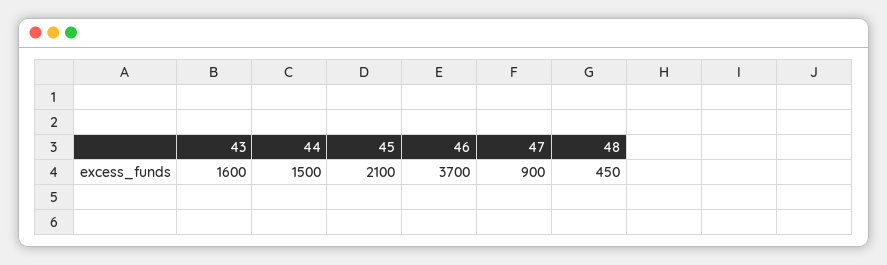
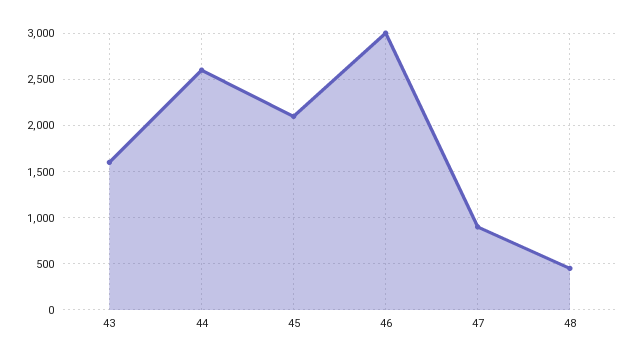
  {
    "43": 1600,
-   "44": 1500,
+   "44": 2600,
    "45": 2100,
-   "46": 3700,
+   "46": 3000,
    "47": 900,
    "48": 450
  }

